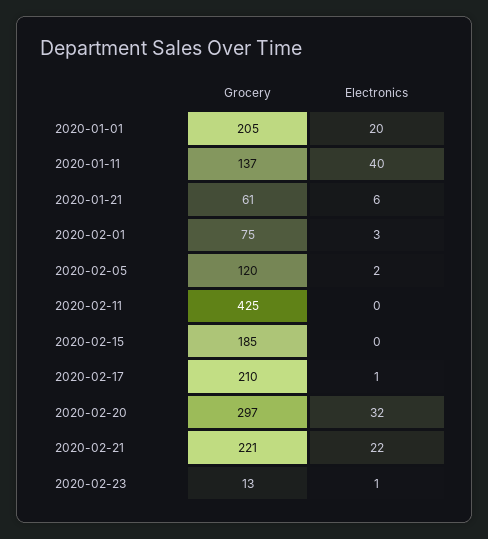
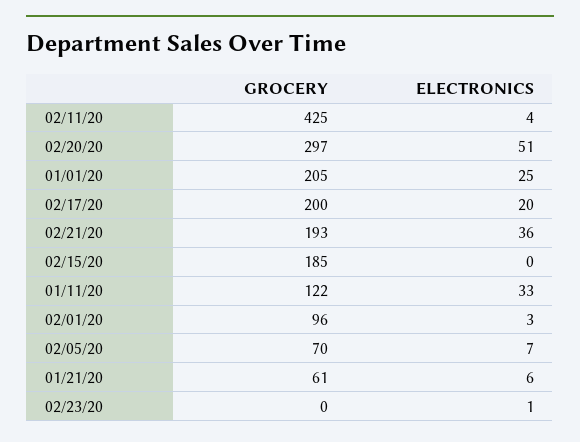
  {
    "Grocery": {
      "2020-01-01": 205,
-     "2020-01-11": 137,
+     "2020-01-11": 122,
      "2020-01-21": 61,
-     "2020-02-01": 75,
+     "2020-02-01": 96,
-     "2020-02-05": 120,
+     "2020-02-05": 70,
      "2020-02-11": 425,
      "2020-02-15": 185,
-     "2020-02-17": 210,
+     "2020-02-17": 200,
      "2020-02-20": 297,
-     "2020-02-21": 221,
+     "2020-02-21": 193,
-     "2020-02-23": 13
+     "2020-02-23": 0
    },
    "Electronics": {
-     "2020-01-01": 20,
+     "2020-01-01": 25,
-     "2020-01-11": 40,
+     "2020-01-11": 33,
      "2020-01-21": 6,
      "2020-02-01": 3,
-     "2020-02-05": 2,
+     "2020-02-05": 7,
-     "2020-02-11": 0,
+     "2020-02-11": 4,
      "2020-02-15": 0,
-     "2020-02-17": 1,
+     "2020-02-17": 20,
-     "2020-02-20": 32,
+     "2020-02-20": 51,
-     "2020-02-21": 22,
+     "2020-02-21": 36,
      "2020-02-23": 1
    }
  }

